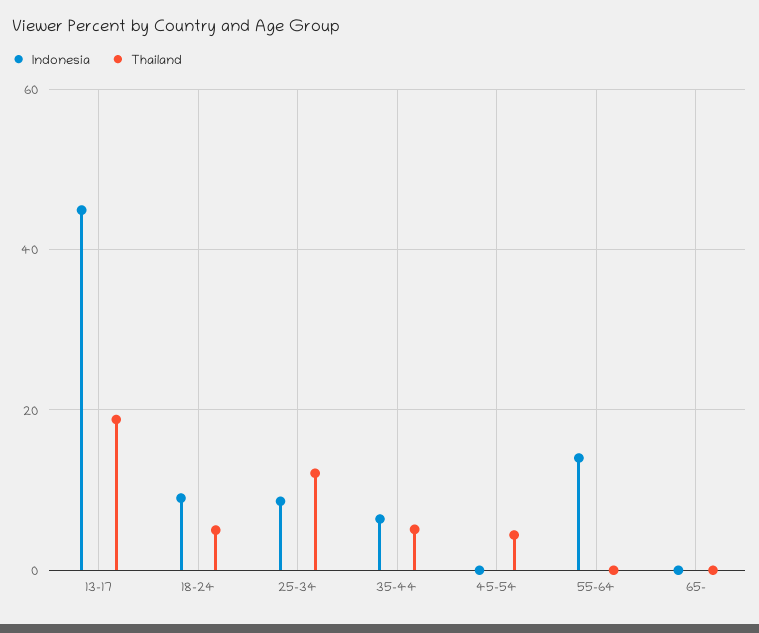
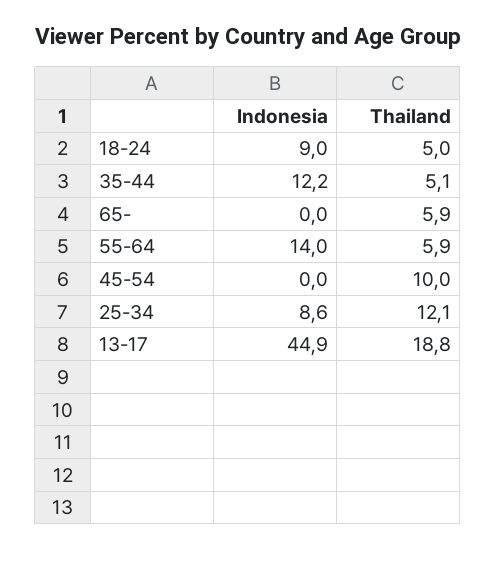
  {
    "Indonesia": {
      "13-17": 44.9,
      "18-24": 9,
      "25-34": 8.6,
-     "35-44": 6,
+     "35-44": 12.2,
      "45-54": 0,
      "55-64": 14,
      "65-": 0
    },
    "Thailand": {
      "13-17": 18.8,
      "18-24": 5,
      "25-34": 12.1,
      "35-44": 5.1,
-     "45-54": 4,
+     "45-54": 10,
-     "55-64": 0,
+     "55-64": 5.9,
-     "65-": 0
+     "65-": 5.9
    }
  }

